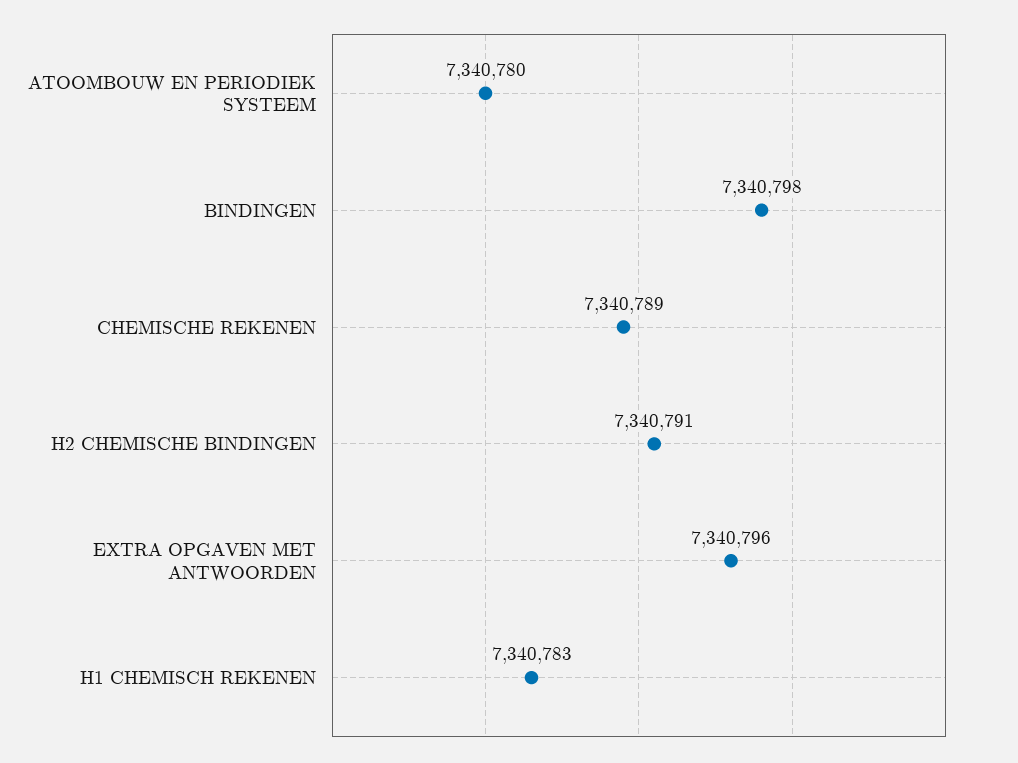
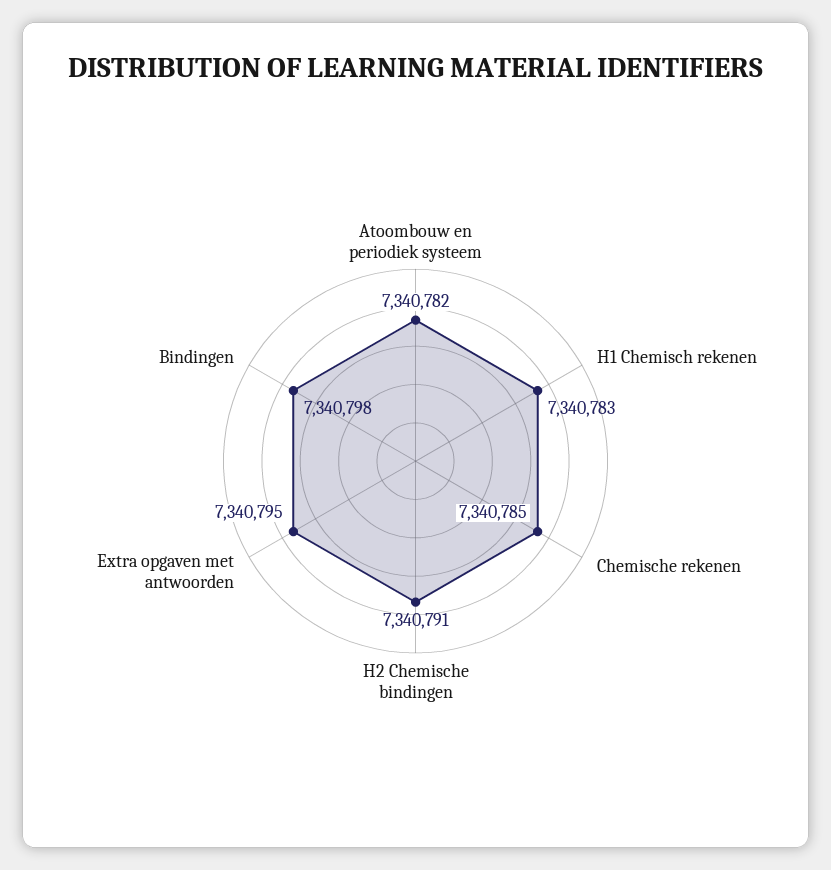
  {
-   "ATOOMBOUW EN PERIODIEK SYSTEEM": 7340780,
+   "ATOOMBOUW EN PERIODIEK SYSTEEM": 7340782,
    "BINDINGEN": 7340798,
-   "CHEMISCHE REKENEN": 7340789,
+   "CHEMISCHE REKENEN": 7340785,
    "H2 CHEMISCHE BINDINGEN": 7340791,
-   "EXTRA OPGAVEN MET ANTWOORDEN": 7340796,
+   "EXTRA OPGAVEN MET ANTWOORDEN": 7340795,
    "H1 CHEMISCH REKENEN": 7340783
  }

